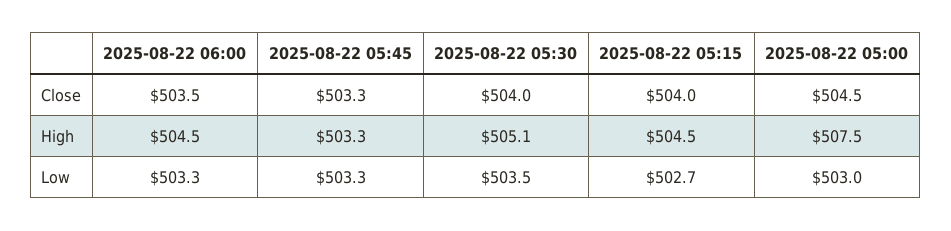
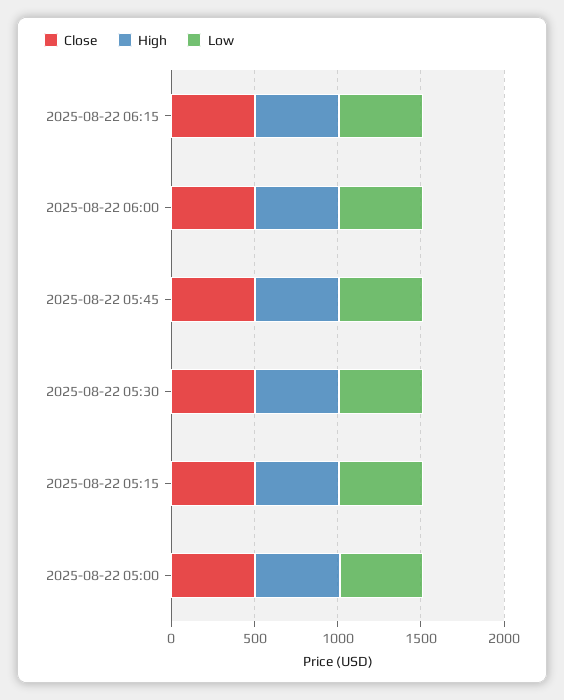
  {
    "Close": {
      "2025-08-22 06:00": 503.5,
      "2025-08-22 05:45": 503.3,
      "2025-08-22 05:30": 504,
      "2025-08-22 05:15": 504,
-     "2025-08-22 05:00": 504.5
+     "2025-08-22 05:00": 504.5,
+     "2025-08-22 06:15": 500
    },
    "High": {
      "2025-08-22 06:00": 504.5,
      "2025-08-22 05:45": 503.3,
      "2025-08-22 05:30": 505.1,
      "2025-08-22 05:15": 504.5,
-     "2025-08-22 05:00": 507.5
+     "2025-08-22 05:00": 507.5,
+     "2025-08-22 06:15": 500
    },
    "Low": {
      "2025-08-22 06:00": 503.3,
      "2025-08-22 05:45": 503.3,
      "2025-08-22 05:30": 503.5,
      "2025-08-22 05:15": 502.7,
-     "2025-08-22 05:00": 503
+     "2025-08-22 05:00": 503,
+     "2025-08-22 06:15": 500
    }
  }

